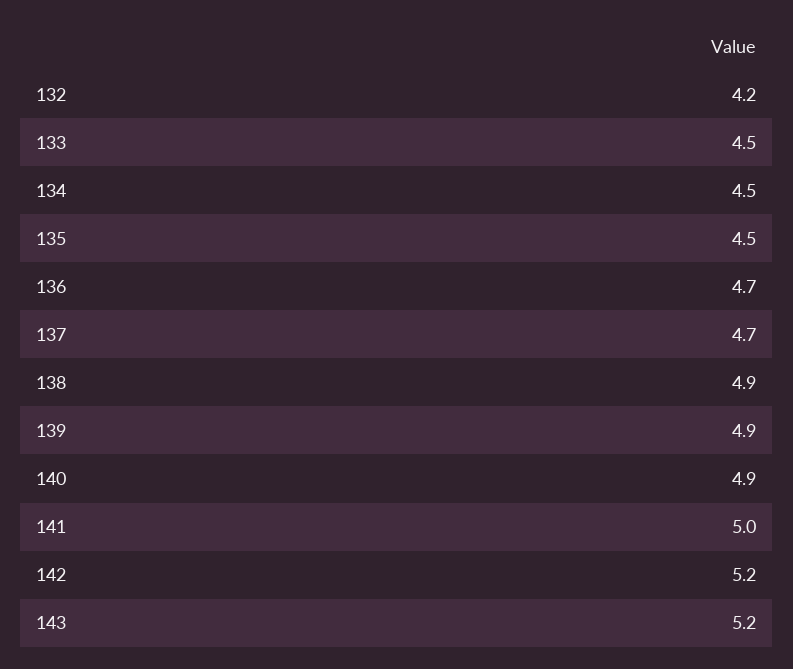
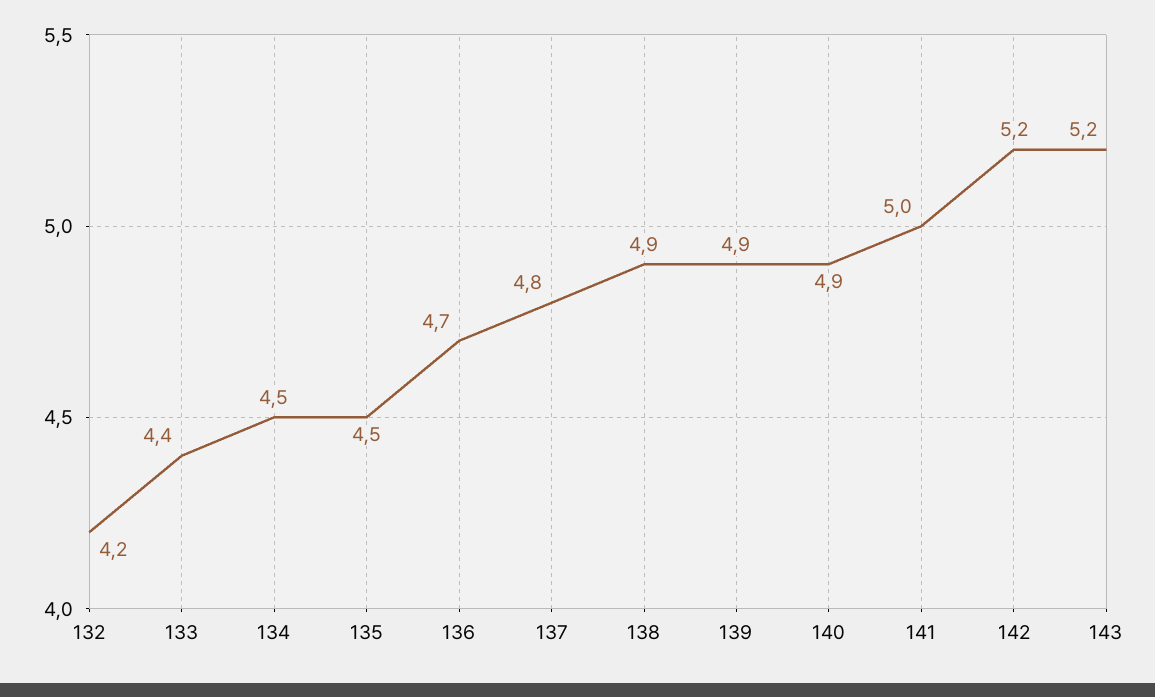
  {
    "132": 4.2,
-   "133": 4.5,
+   "133": 4.4,
    "134": 4.5,
    "135": 4.5,
    "136": 4.7,
-   "137": 4.7,
+   "137": 4.8,
    "138": 4.9,
    "139": 4.9,
    "140": 4.9,
    "141": 5,
    "142": 5.2,
    "143": 5.2
  }

